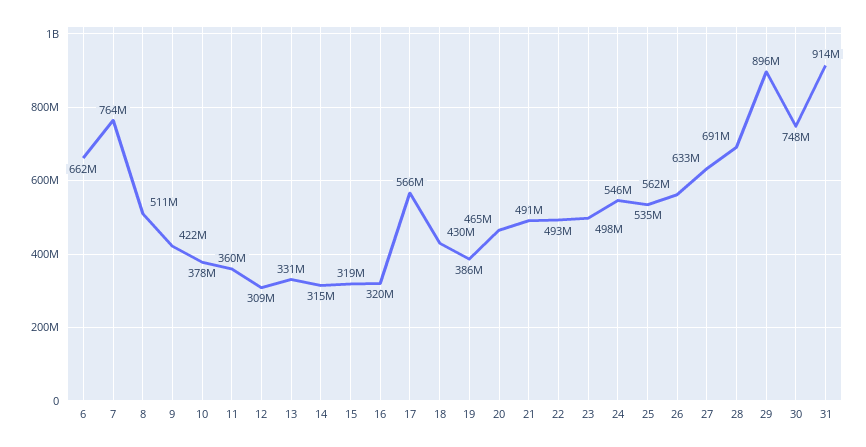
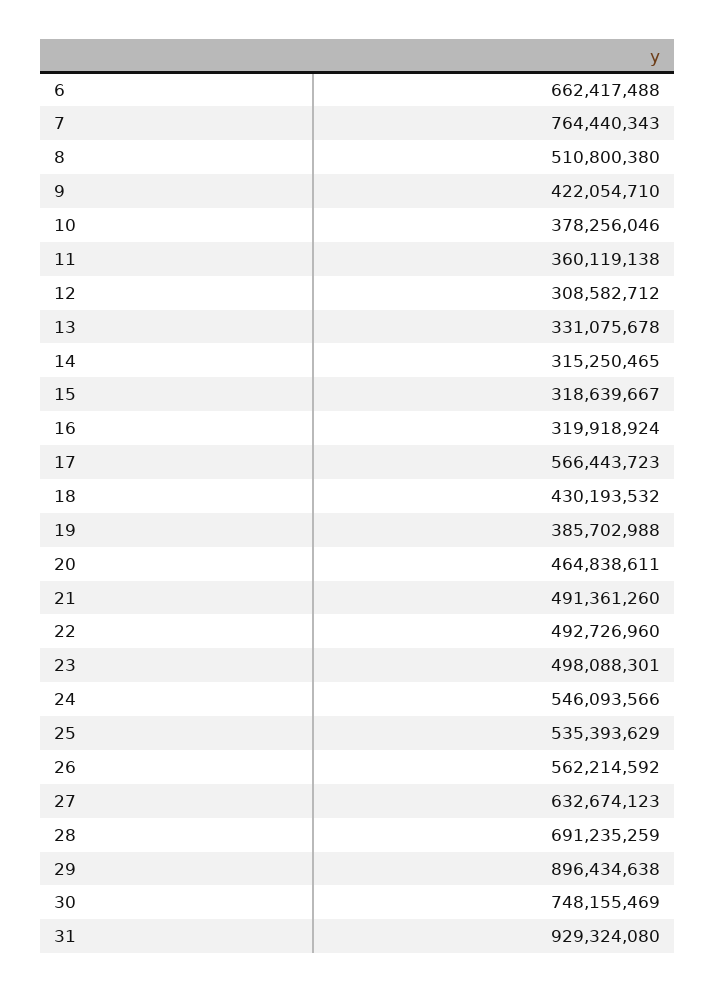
  {
    "6": 662417488,
    "7": 764440343,
    "8": 510800380,
    "9": 422054710,
    "10": 378256046,
    "11": 360119138,
    "12": 308582712,
    "13": 331075678,
    "14": 315250465,
    "15": 318639667,
    "16": 319918924,
    "17": 566443723,
    "18": 430193532,
    "19": 385702988,
    "20": 464838611,
    "21": 491361260,
    "22": 492726960,
    "23": 498088301,
    "24": 546093566,
    "25": 535393629,
    "26": 562214592,
    "27": 632674123,
    "28": 691235259,
    "29": 896434638,
    "30": 748155469,
-   "31": 914000000
+   "31": 929324080
  }

